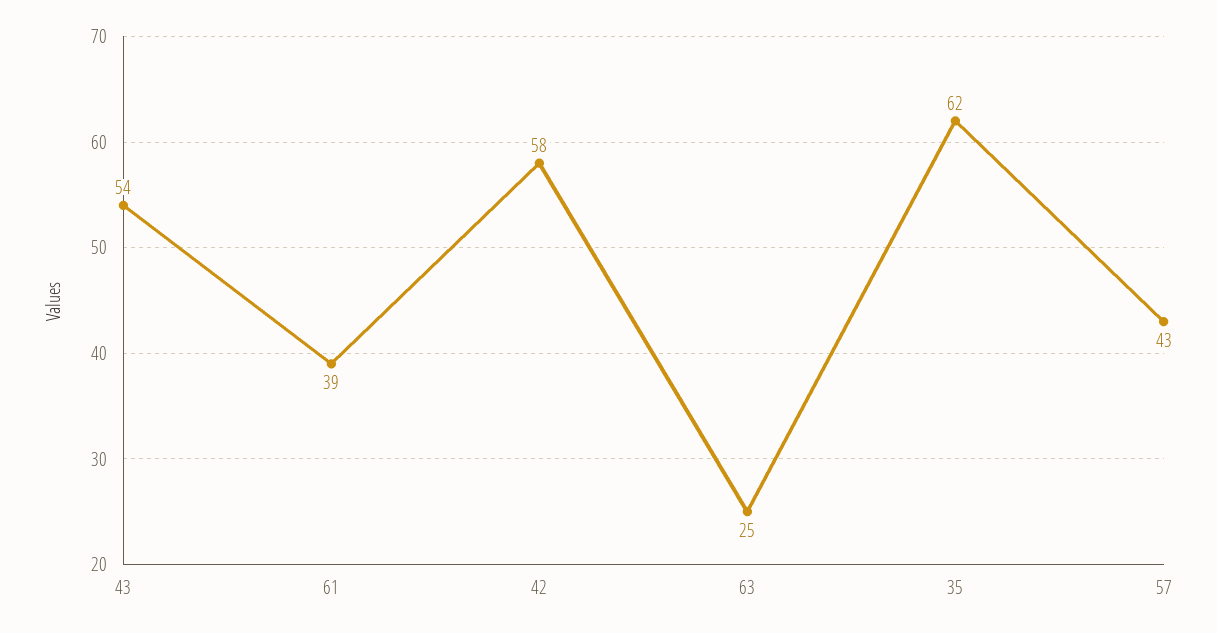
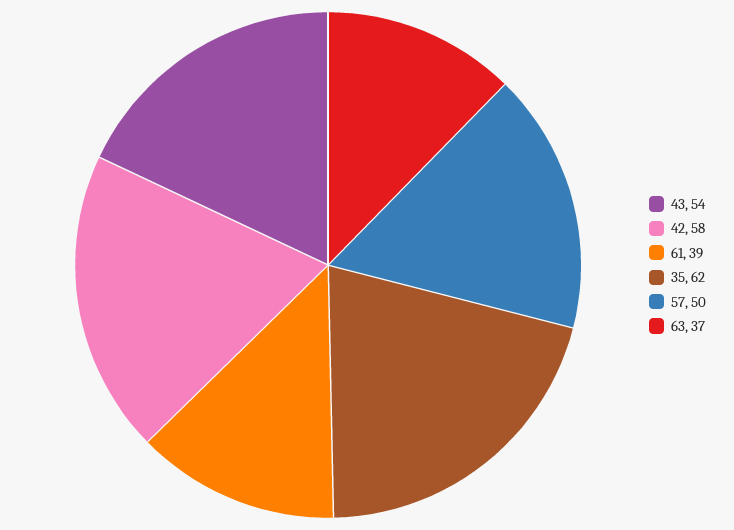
  {
    "43": 54,
    "61": 39,
    "42": 58,
-   "63": 25,
+   "63": 37,
    "35": 62,
-   "57": 43
+   "57": 50
  }

